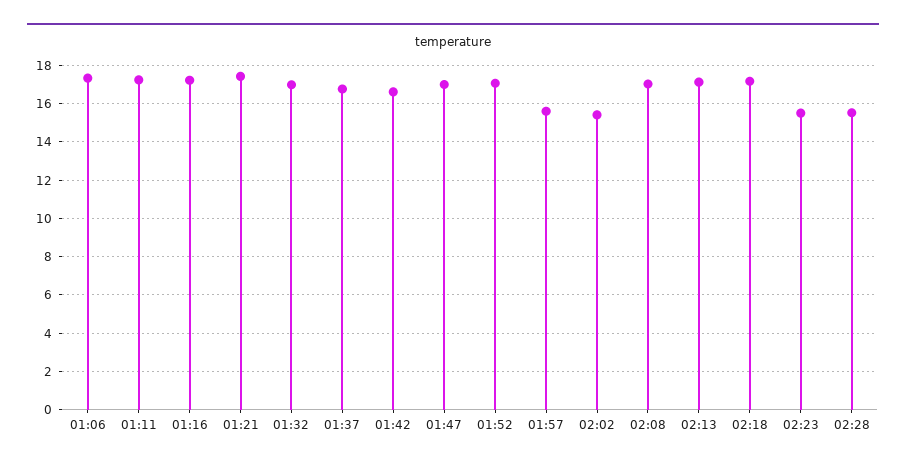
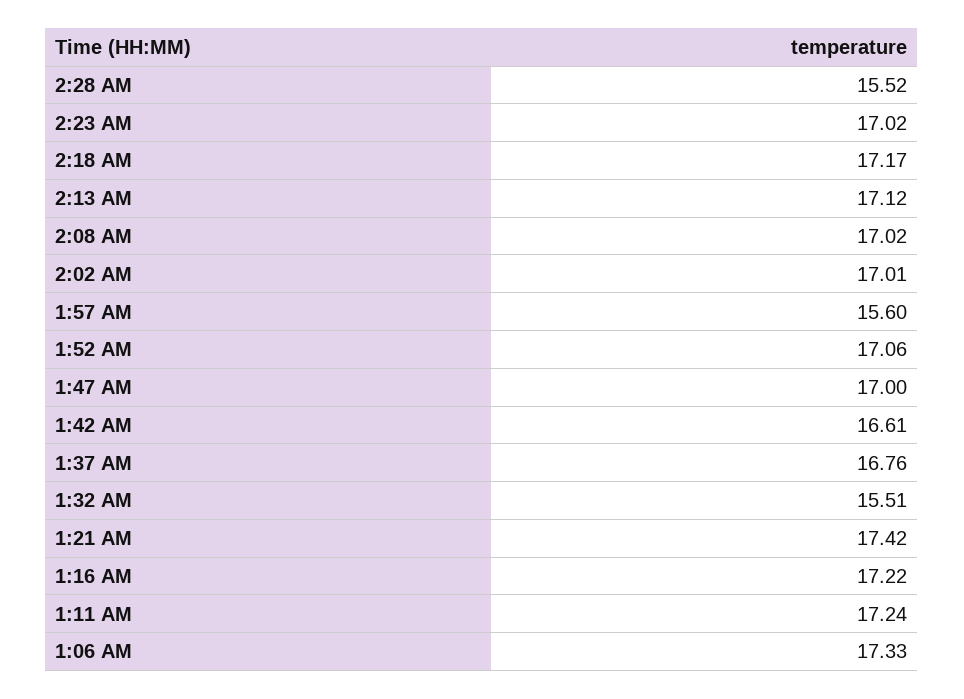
  {
    "01:06": 17.33,
    "01:11": 17.24,
    "01:16": 17.22,
    "01:21": 17.42,
-   "01:32": 17,
+   "01:32": 15.51,
    "01:37": 16.76,
    "01:42": 16.61,
    "01:47": 17,
    "01:52": 17.06,
    "01:57": 15.6,
-   "02:02": 15.5,
+   "02:02": 17.01,
    "02:08": 17.02,
    "02:13": 17.12,
    "02:18": 17.17,
-   "02:23": 15.5,
+   "02:23": 17.02,
    "02:28": 15.52
  }

